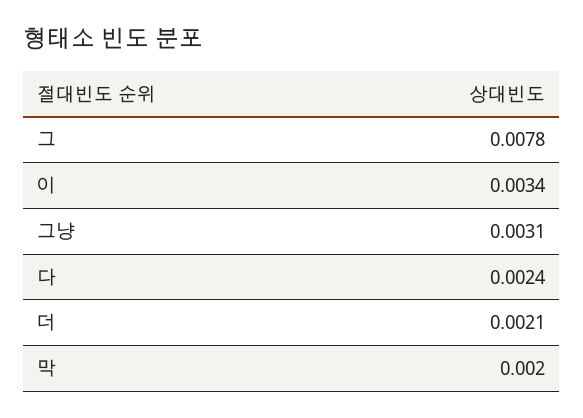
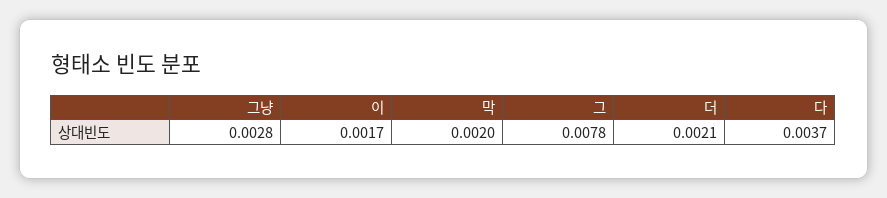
  {
    "그": 0.0078,
-   "이": 0.0034,
+   "이": 0.0017,
-   "그냥": 0.0031,
+   "그냥": 0.0028,
-   "다": 0.0024,
+   "다": 0.0037,
    "더": 0.0021,
    "막": 0.002
  }

